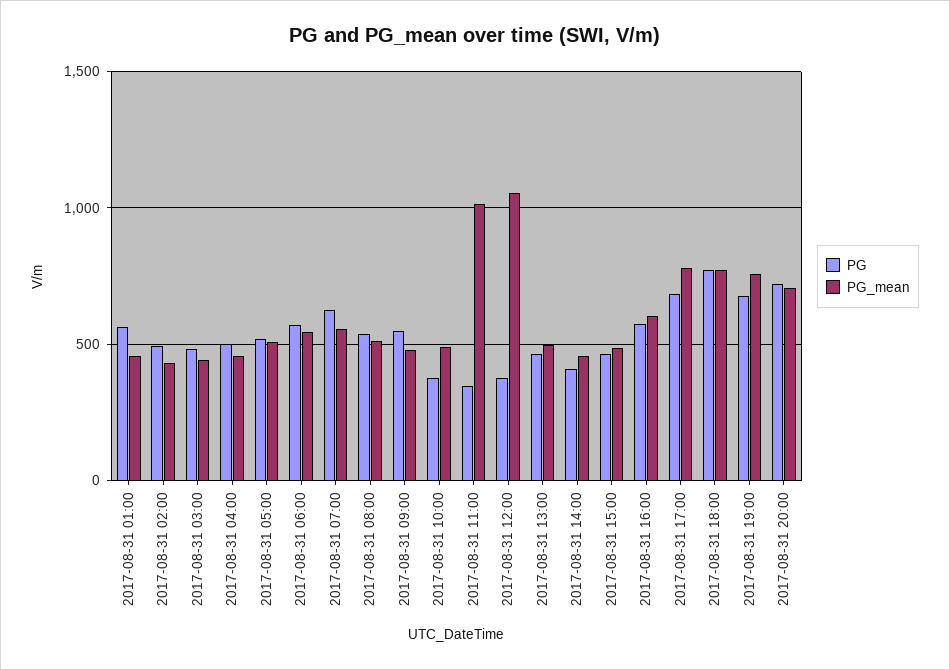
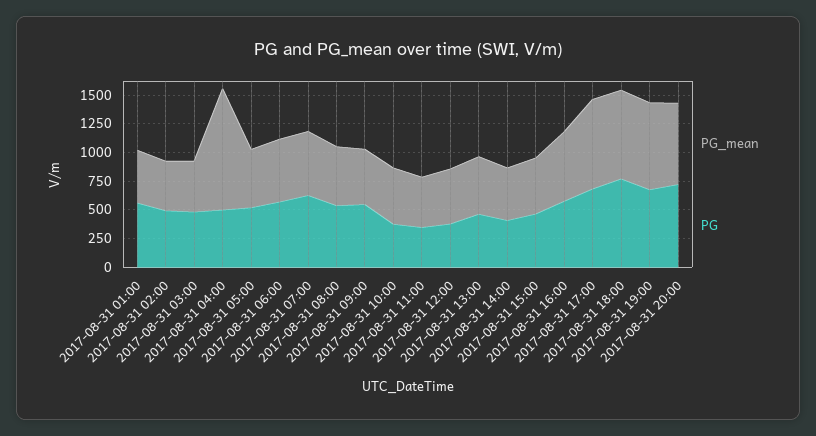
  {
    "PG": {
      "2017-08-31 01:00": 550,
      "2017-08-31 02:00": 500,
      "2017-08-31 03:00": 500,
      "2017-08-31 04:00": 500,
      "2017-08-31 05:00": 500,
      "2017-08-31 06:00": 550,
      "2017-08-31 07:00": 650,
      "2017-08-31 08:00": 550,
      "2017-08-31 09:00": 550,
      "2017-08-31 10:00": 400,
      "2017-08-31 11:00": 350,
      "2017-08-31 12:00": 400,
      "2017-08-31 13:00": 450,
      "2017-08-31 14:00": 400,
      "2017-08-31 15:00": 450,
      "2017-08-31 16:00": 600,
      "2017-08-31 17:00": 700,
      "2017-08-31 18:00": 750,
      "2017-08-31 19:00": 700,
      "2017-08-31 20:00": 700
    },
    "PG_mean": {
      "2017-08-31 01:00": 450,
      "2017-08-31 02:00": 450,
      "2017-08-31 03:00": 450,
-     "2017-08-31 04:00": 450,
+     "2017-08-31 04:00": 1000,
      "2017-08-31 05:00": 500,
      "2017-08-31 06:00": 550,
      "2017-08-31 07:00": 550,
      "2017-08-31 08:00": 500,
      "2017-08-31 09:00": 500,
      "2017-08-31 10:00": 500,
-     "2017-08-31 11:00": 1000,
+     "2017-08-31 11:00": 500,
-     "2017-08-31 12:00": 1050,
+     "2017-08-31 12:00": 500,
      "2017-08-31 13:00": 500,
      "2017-08-31 14:00": 450,
      "2017-08-31 15:00": 500,
      "2017-08-31 16:00": 600,
      "2017-08-31 17:00": 800,
      "2017-08-31 18:00": 750,
      "2017-08-31 19:00": 750,
      "2017-08-31 20:00": 700
    }
  }

